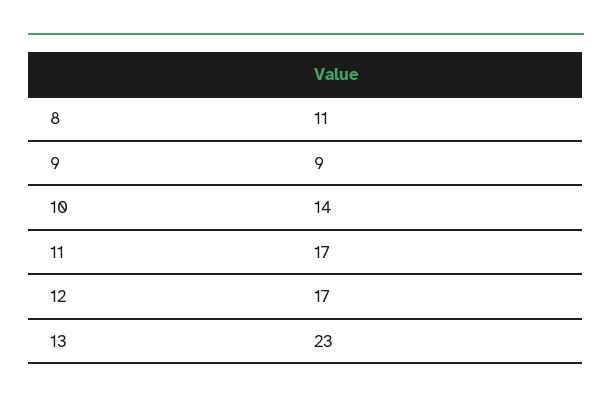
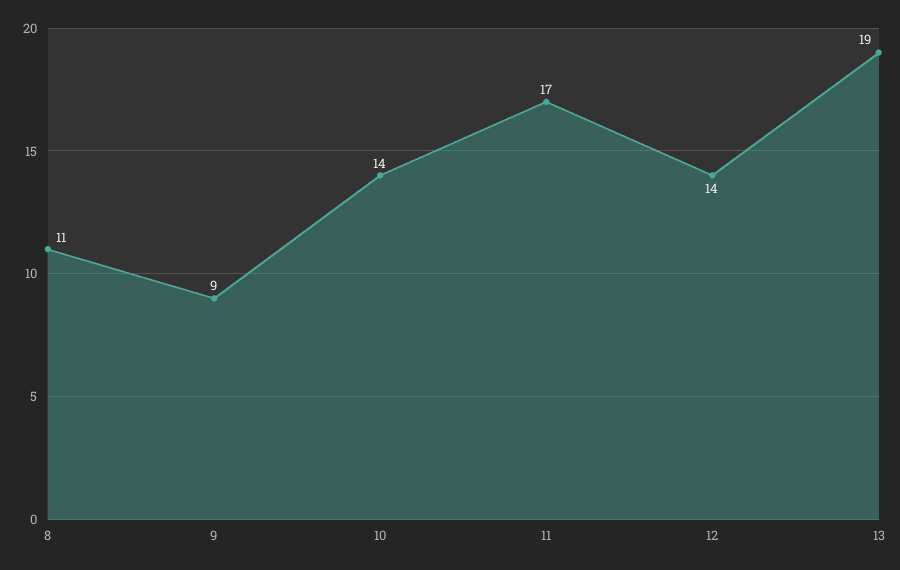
  {
    "8": 11,
    "9": 9,
    "10": 14,
    "11": 17,
-   "12": 17,
+   "12": 14,
-   "13": 23
+   "13": 19
  }

